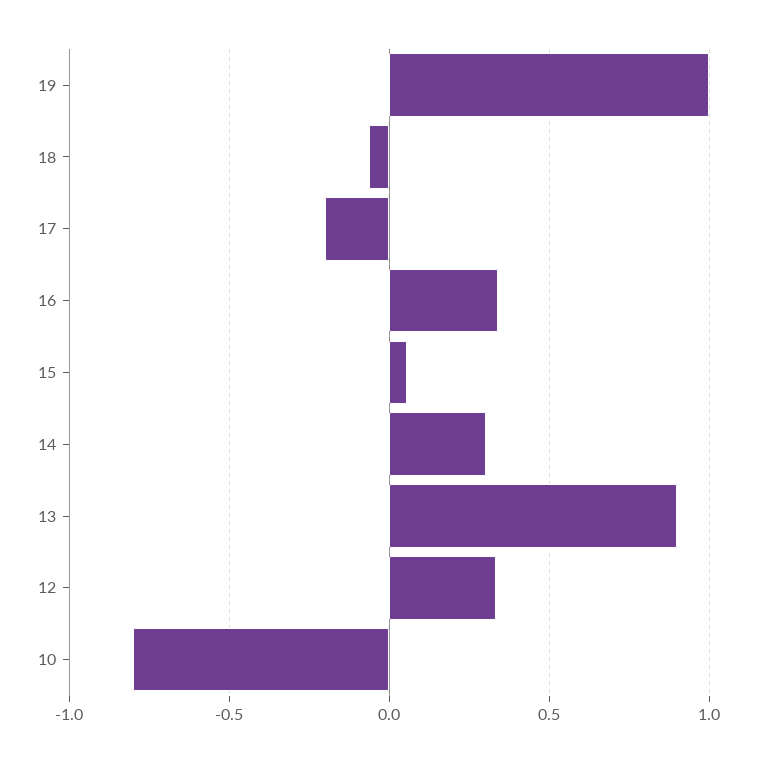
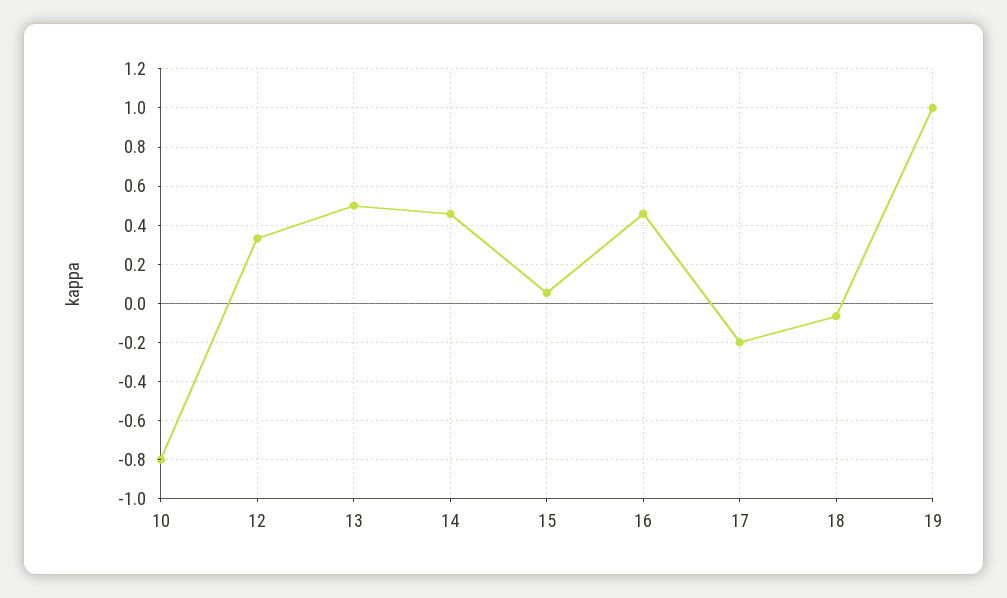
  {
    "19": 1,
    "18": -0.05,
    "17": -0.2,
-   "16": 0.35,
+   "16": 0.45,
    "15": 0.05,
-   "14": 0.3,
+   "14": 0.45,
-   "13": 0.9,
+   "13": 0.5,
    "12": 0.35,
    "10": -0.8
  }

